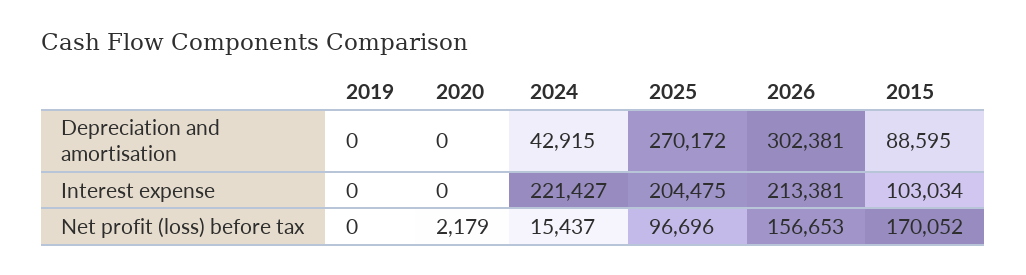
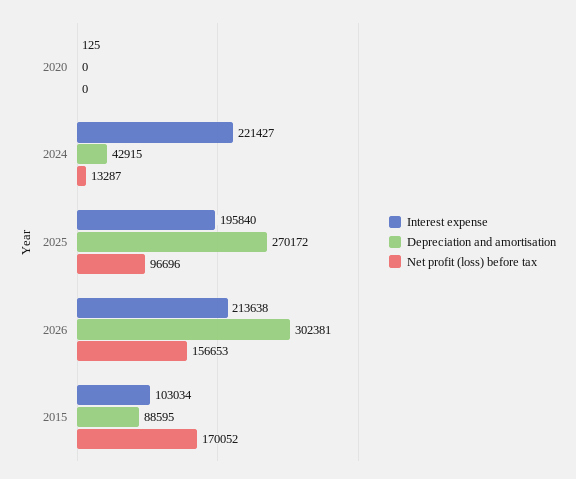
  {
    "Depreciation and amortisation": {
-     "2019": 0,
      "2020": 0,
      "2024": 42915,
      "2025": 270172,
      "2026": 302381,
      "2015": 88595
    },
    "Interest expense": {
-     "2019": 0,
-     "2020": 0,
+     "2020": 125,
      "2024": 221427,
-     "2025": 204475,
+     "2025": 195840,
-     "2026": 213381,
+     "2026": 213638,
      "2015": 103034
    },
    "Net profit (loss) before tax": {
-     "2019": 0,
-     "2020": 2179,
+     "2020": 0,
-     "2024": 15437,
+     "2024": 13287,
      "2025": 96696,
      "2026": 156653,
      "2015": 170052
    }
  }

